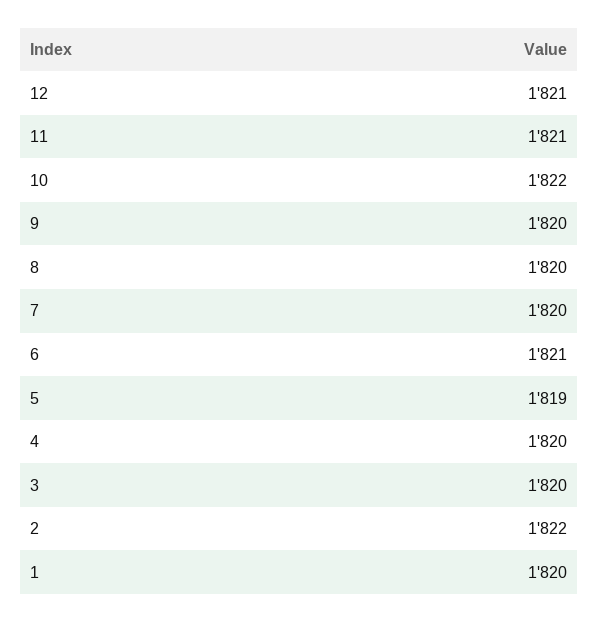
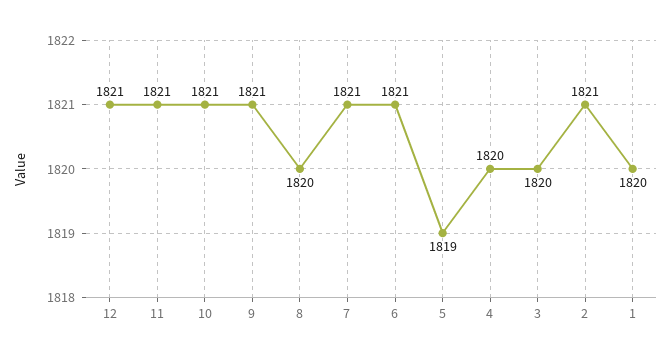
  {
    "12": 1821,
    "11": 1821,
-   "10": 1822,
+   "10": 1821,
-   "9": 1820,
+   "9": 1821,
    "8": 1820,
-   "7": 1820,
+   "7": 1821,
    "6": 1821,
    "5": 1819,
    "4": 1820,
    "3": 1820,
-   "2": 1822,
+   "2": 1821,
    "1": 1820
  }

